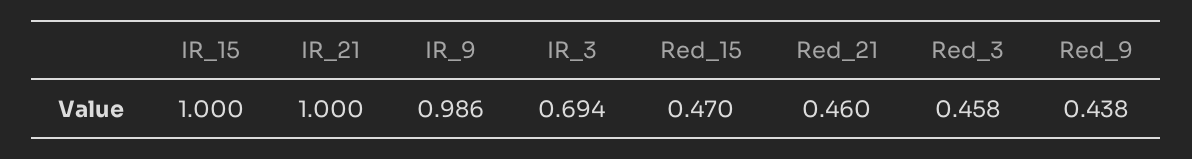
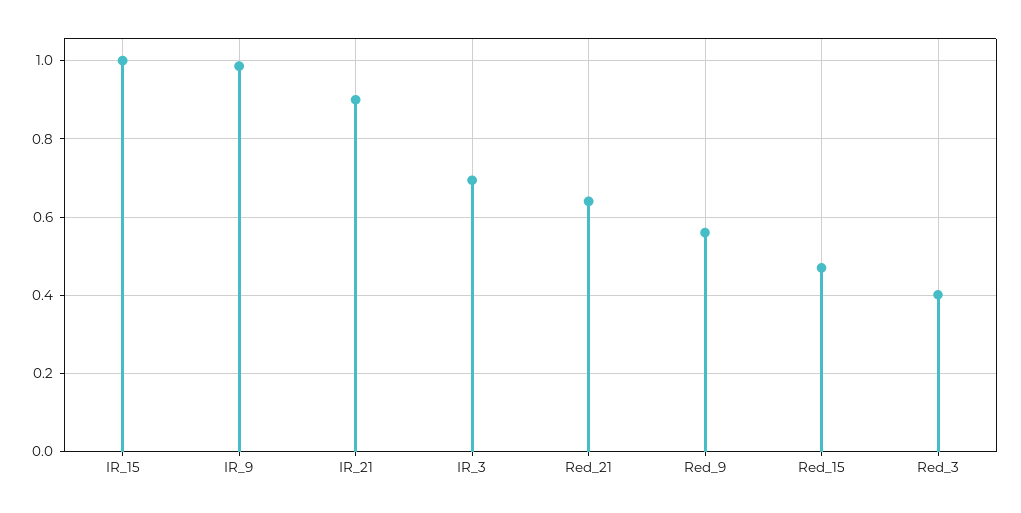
  {
    "IR_15": 1,
-   "IR_21": 1,
+   "IR_21": 0.9,
    "IR_9": 0.986,
    "IR_3": 0.694,
    "Red_15": 0.47,
-   "Red_21": 0.46,
+   "Red_21": 0.64,
-   "Red_3": 0.458,
+   "Red_3": 0.4,
-   "Red_9": 0.438
+   "Red_9": 0.56
  }

